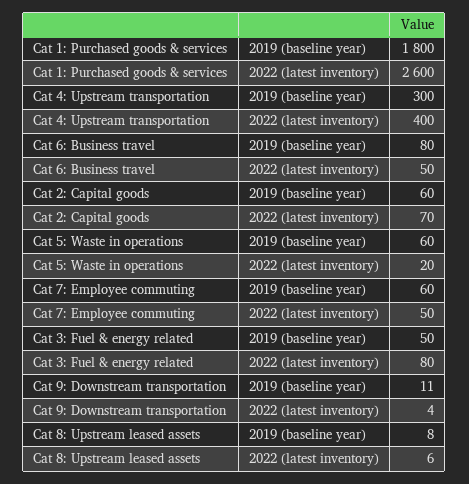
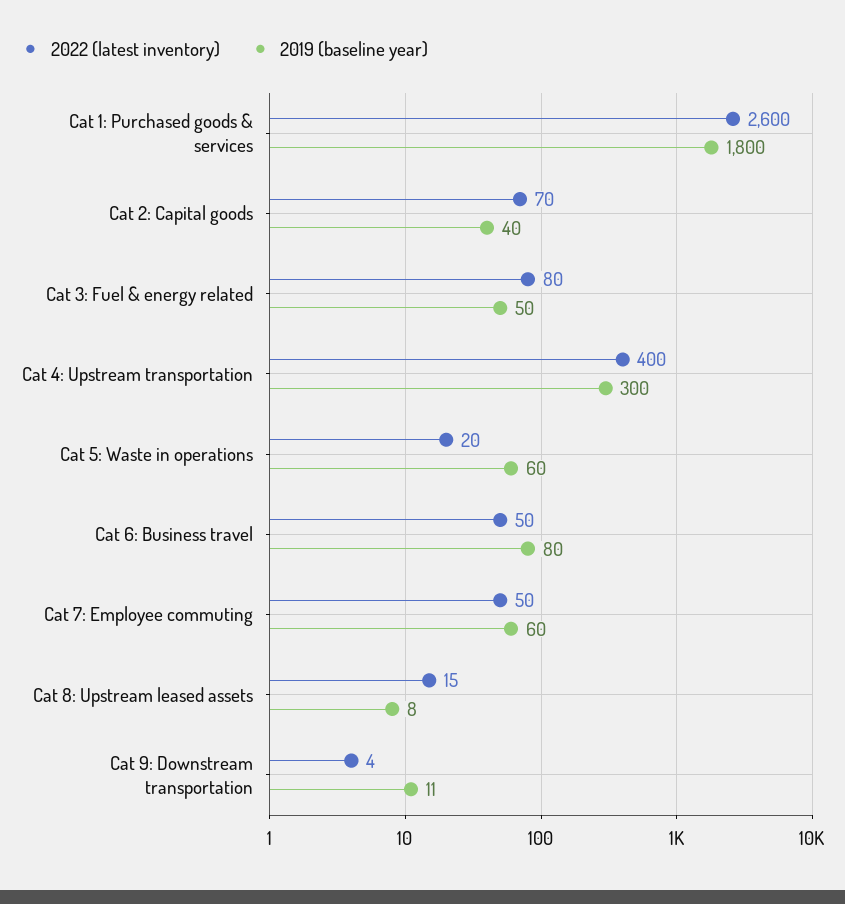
  {
    "2019 (baseline year)": {
      "Cat 1: Purchased goods & services": 1800,
      "Cat 4: Upstream transportation": 300,
      "Cat 6: Business travel": 80,
-     "Cat 2: Capital goods": 60,
+     "Cat 2: Capital goods": 40,
      "Cat 5: Waste in operations": 60,
      "Cat 7: Employee commuting": 60,
      "Cat 3: Fuel & energy related": 50,
      "Cat 9: Downstream transportation": 11,
      "Cat 8: Upstream leased assets": 8
    },
    "2022 (latest inventory)": {
      "Cat 1: Purchased goods & services": 2600,
      "Cat 4: Upstream transportation": 400,
      "Cat 6: Business travel": 50,
      "Cat 2: Capital goods": 70,
      "Cat 5: Waste in operations": 20,
      "Cat 7: Employee commuting": 50,
      "Cat 3: Fuel & energy related": 80,
      "Cat 9: Downstream transportation": 4,
-     "Cat 8: Upstream leased assets": 6
+     "Cat 8: Upstream leased assets": 15
    }
  }

